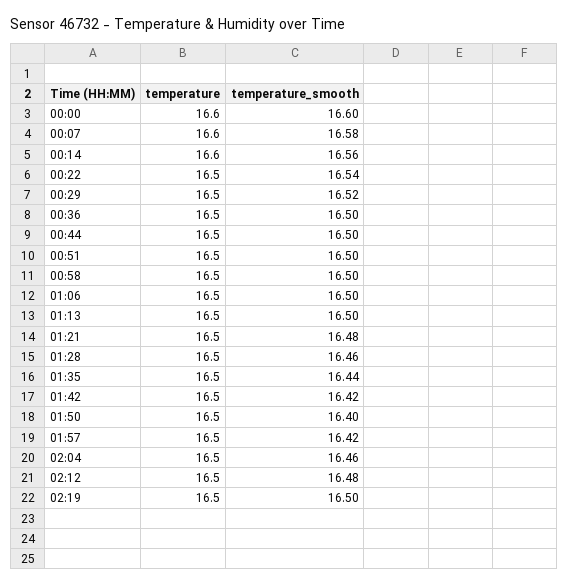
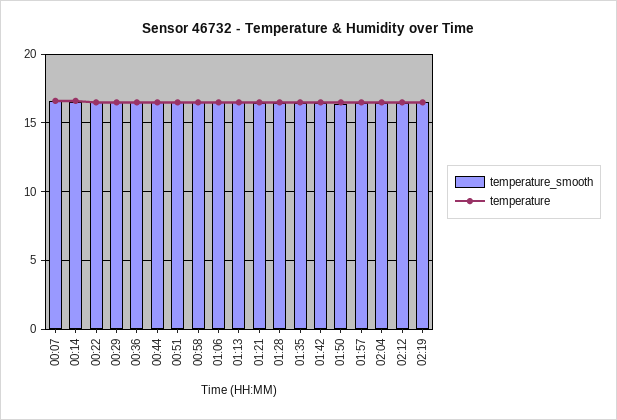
  {
    "temperature": {
-     "00:00": 16.6,
      "00:07": 16.6,
      "00:14": 16.6,
      "00:22": 16.5,
      "00:29": 16.5,
      "00:36": 16.5,
      "00:44": 16.5,
      "00:51": 16.5,
      "00:58": 16.5,
      "01:06": 16.5,
      "01:13": 16.5,
      "01:21": 16.5,
      "01:28": 16.5,
      "01:35": 16.5,
      "01:42": 16.5,
      "01:50": 16.5,
      "01:57": 16.5,
      "02:04": 16.5,
      "02:12": 16.5,
      "02:19": 16.5
    },
    "temperature_smooth": {
-     "00:00": 16.6,
      "00:07": 16.58,
      "00:14": 16.56,
      "00:22": 16.54,
      "00:29": 16.52,
      "00:36": 16.5,
      "00:44": 16.5,
      "00:51": 16.5,
      "00:58": 16.5,
      "01:06": 16.5,
      "01:13": 16.5,
      "01:21": 16.48,
      "01:28": 16.46,
      "01:35": 16.44,
      "01:42": 16.42,
      "01:50": 16.4,
      "01:57": 16.42,
      "02:04": 16.46,
      "02:12": 16.48,
      "02:19": 16.5
    }
  }

